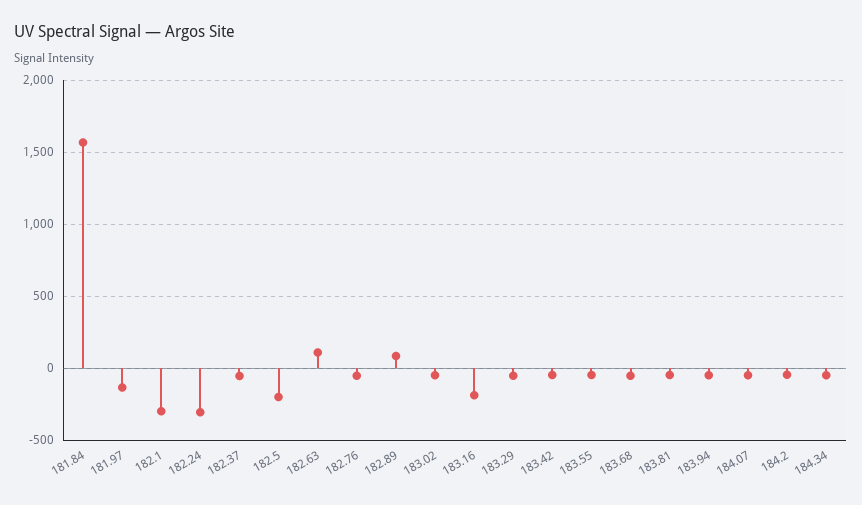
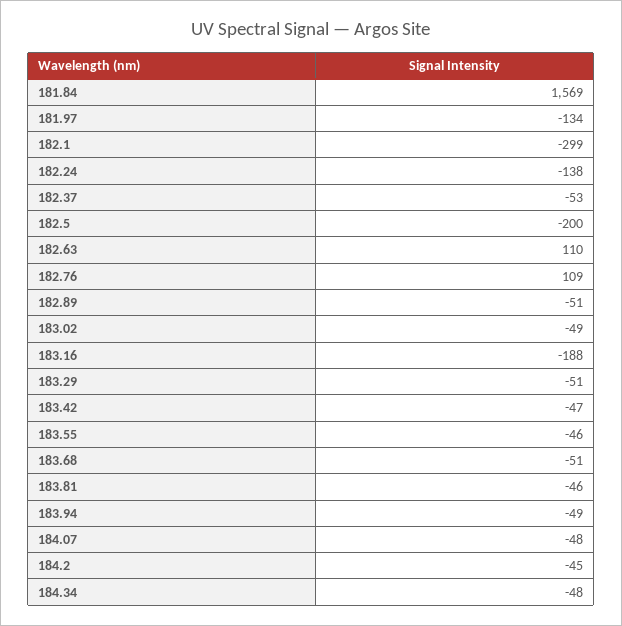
  {
    "181.84": 1569,
    "181.97": -134,
    "182.1": -299,
-   "182.24": -300,
+   "182.24": -138,
    "182.37": -53,
    "182.5": -200,
    "182.63": 110,
-   "182.76": -50,
+   "182.76": 109,
-   "182.89": 100,
+   "182.89": -51,
    "183.02": -49,
    "183.16": -188,
    "183.29": -51,
    "183.42": -47,
    "183.55": -46,
    "183.68": -51,
    "183.81": -46,
    "183.94": -49,
    "184.07": -48,
    "184.2": -45,
    "184.34": -48
  }

